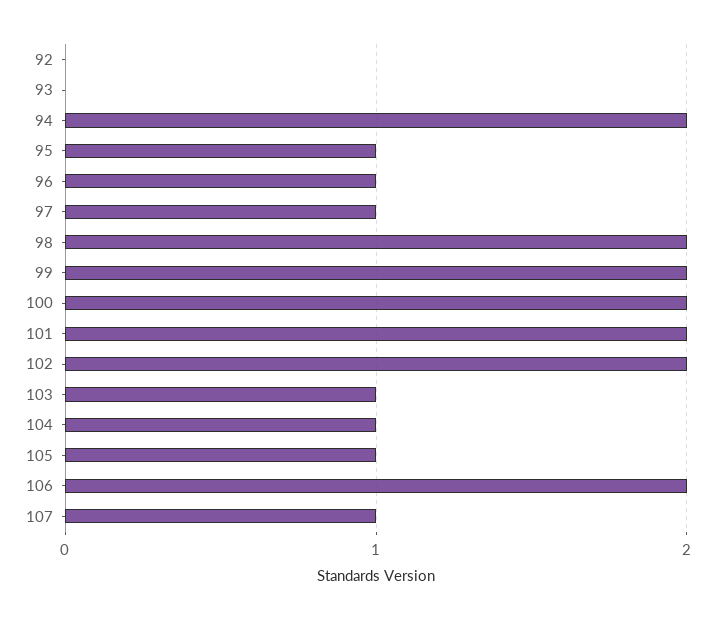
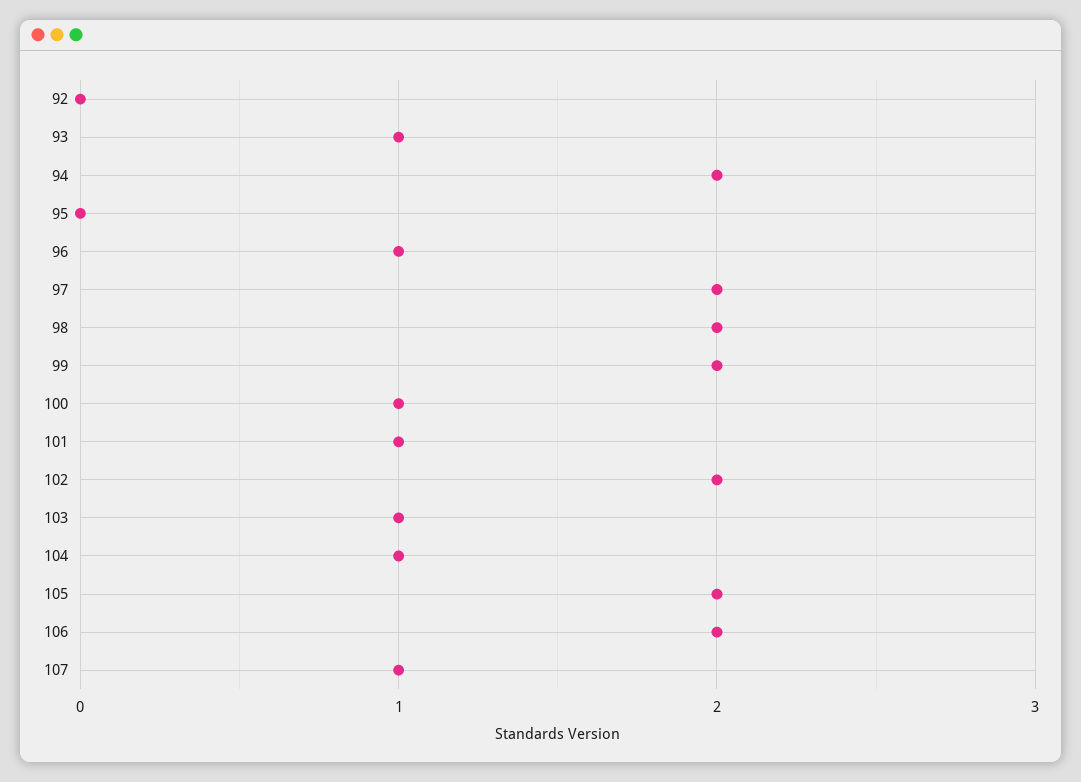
  {
    "92": 0,
-   "93": 0,
+   "93": 1,
    "94": 2,
-   "95": 1,
+   "95": 0,
    "96": 1,
-   "97": 1,
+   "97": 2,
    "98": 2,
    "99": 2,
-   "100": 2,
+   "100": 1,
-   "101": 2,
+   "101": 1,
    "102": 2,
    "103": 1,
    "104": 1,
-   "105": 1,
+   "105": 2,
    "106": 2,
    "107": 1
  }

